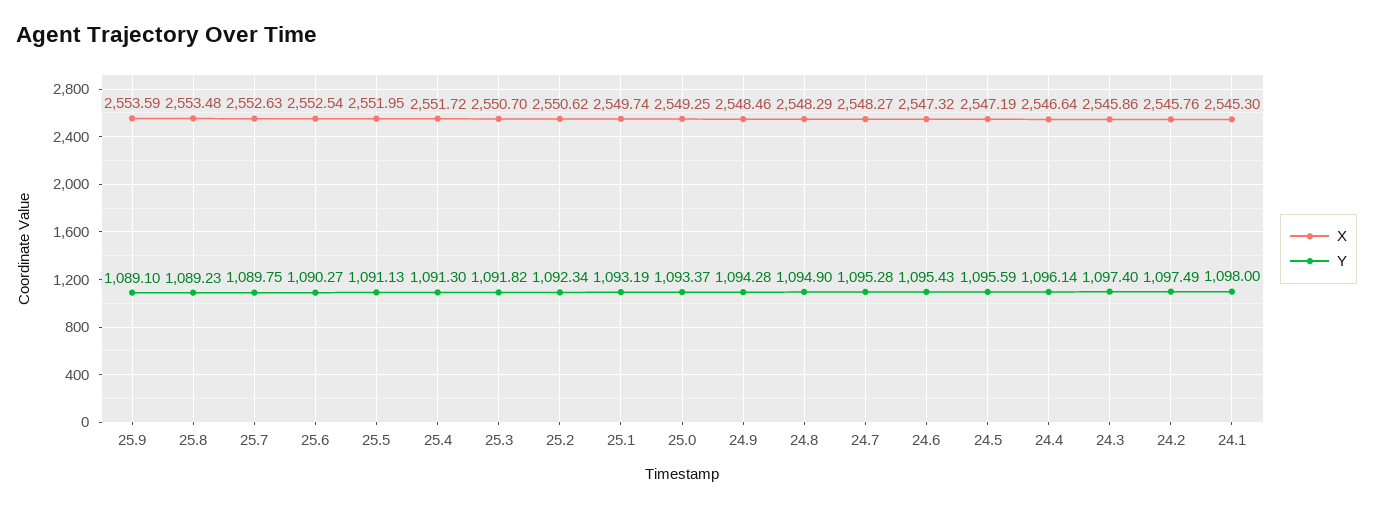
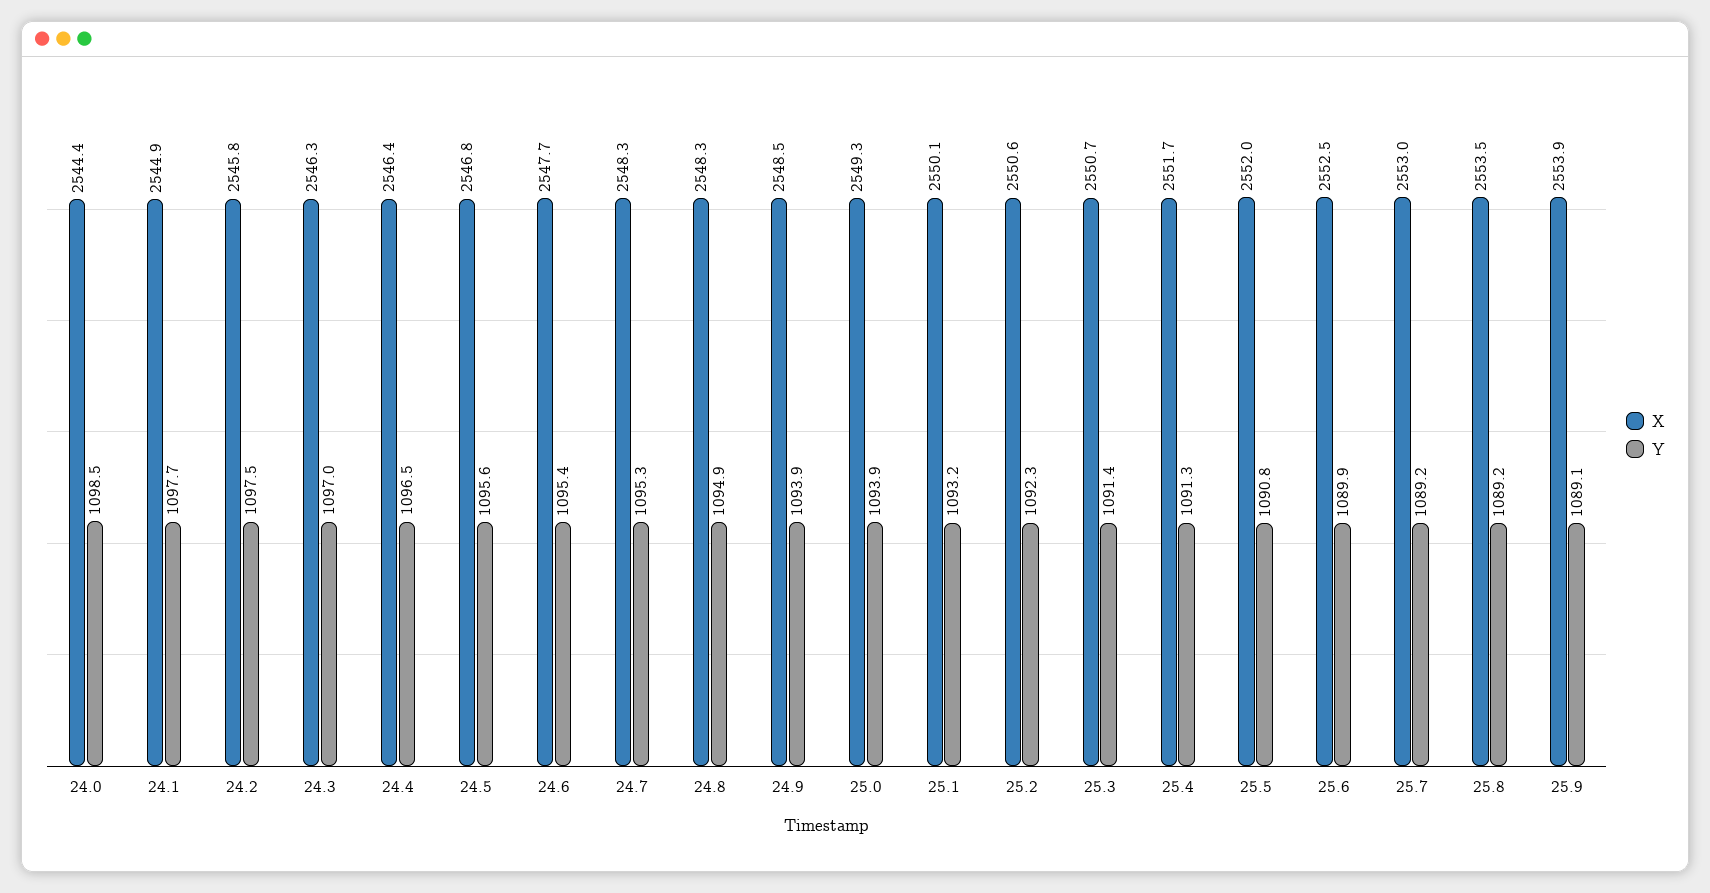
  {
    "X": {
-     "25.9": 2553.59,
+     "25.9": 2553.9,
      "25.8": 2553.48,
-     "25.7": 2552.63,
+     "25.7": 2553,
      "25.6": 2552.54,
      "25.5": 2551.95,
      "25.4": 2551.72,
      "25.3": 2550.7,
      "25.2": 2550.62,
-     "25.1": 2549.74,
+     "25.1": 2550.1,
      "25.0": 2549.25,
      "24.9": 2548.46,
      "24.8": 2548.29,
      "24.7": 2548.27,
-     "24.6": 2547.32,
+     "24.6": 2547.7,
-     "24.5": 2547.19,
+     "24.5": 2546.8,
-     "24.4": 2546.64,
+     "24.4": 2546.4,
-     "24.3": 2545.86,
+     "24.3": 2546.3,
      "24.2": 2545.76,
-     "24.1": 2545.3
+     "24.1": 2544.9,
+     "24.0": 2544.4
    },
    "Y": {
      "25.9": 1089.1,
      "25.8": 1089.23,
-     "25.7": 1089.75,
+     "25.7": 1089.2,
-     "25.6": 1090.27,
+     "25.6": 1089.9,
-     "25.5": 1091.13,
+     "25.5": 1090.8,
      "25.4": 1091.3,
-     "25.3": 1091.82,
+     "25.3": 1091.4,
      "25.2": 1092.34,
      "25.1": 1093.19,
-     "25.0": 1093.37,
+     "25.0": 1093.9,
-     "24.9": 1094.28,
+     "24.9": 1093.9,
      "24.8": 1094.9,
      "24.7": 1095.28,
      "24.6": 1095.43,
      "24.5": 1095.59,
-     "24.4": 1096.14,
+     "24.4": 1096.5,
-     "24.3": 1097.4,
+     "24.3": 1097,
      "24.2": 1097.49,
-     "24.1": 1098
+     "24.1": 1097.7,
+     "24.0": 1098.5
    }
  }

